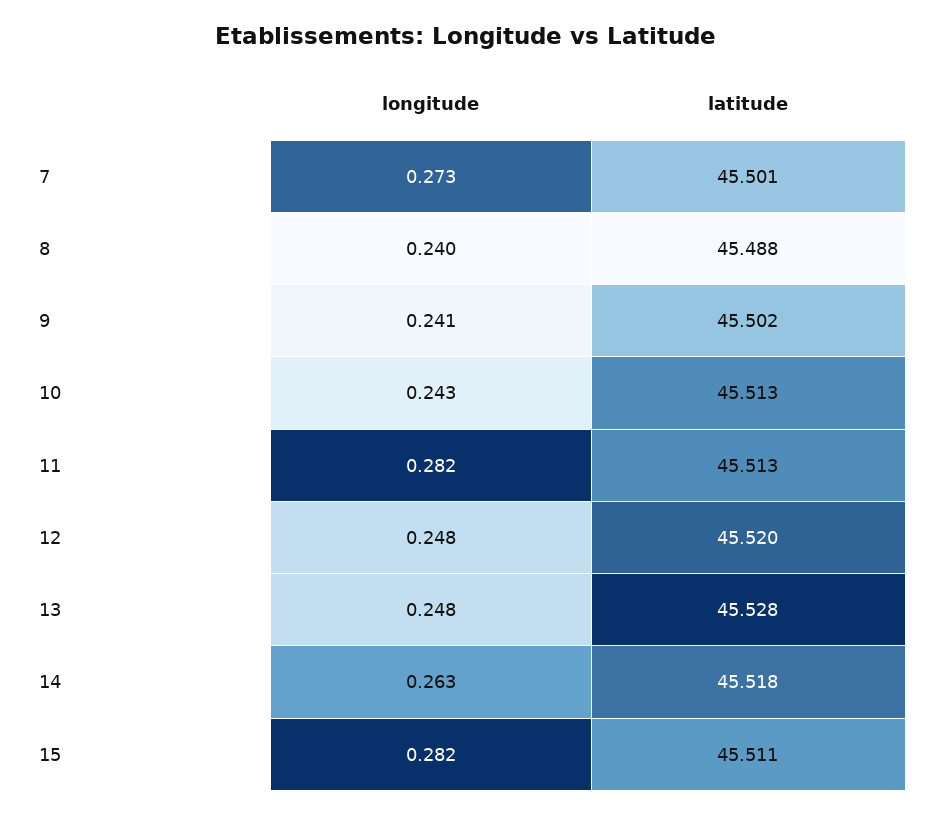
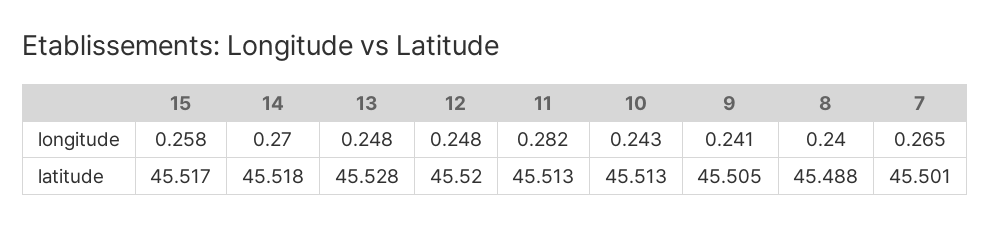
  {
    "longitude": {
-     "7": 0.273,
+     "7": 0.265,
      "8": 0.24,
      "9": 0.241,
      "10": 0.243,
      "11": 0.282,
      "12": 0.248,
      "13": 0.248,
-     "14": 0.263,
+     "14": 0.27,
-     "15": 0.282
+     "15": 0.258
    },
    "latitude": {
      "7": 45.501,
      "8": 45.488,
-     "9": 45.502,
+     "9": 45.505,
      "10": 45.513,
      "11": 45.513,
      "12": 45.52,
      "13": 45.528,
      "14": 45.518,
-     "15": 45.511
+     "15": 45.517
    }
  }

